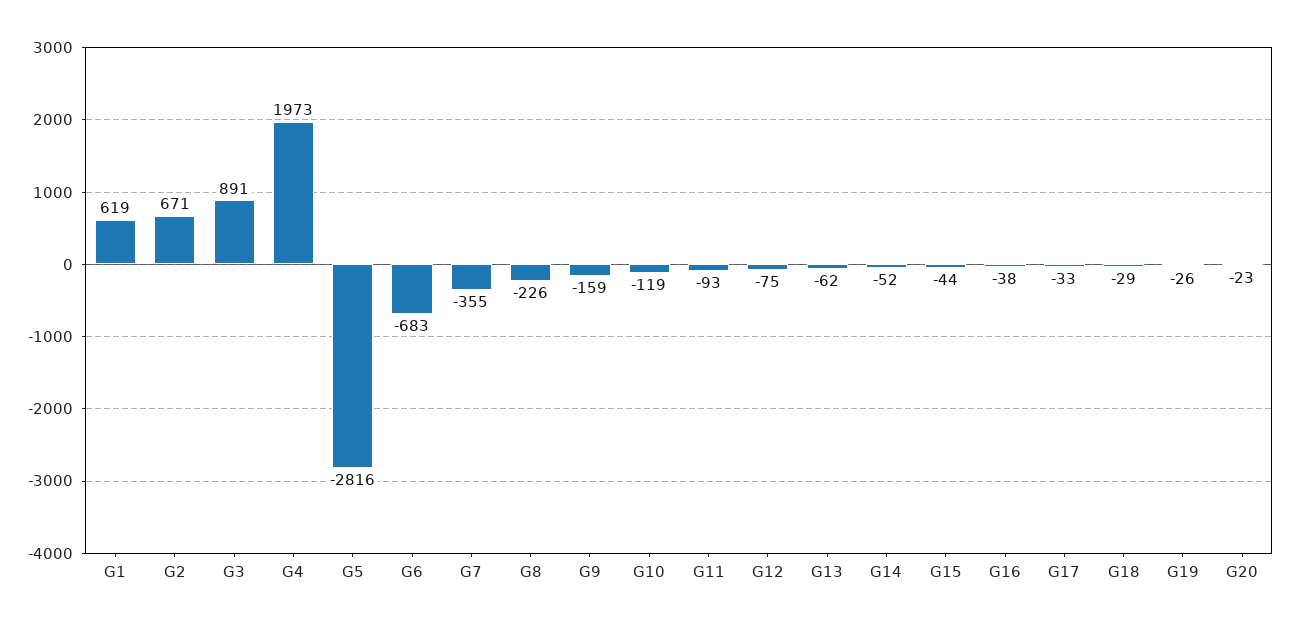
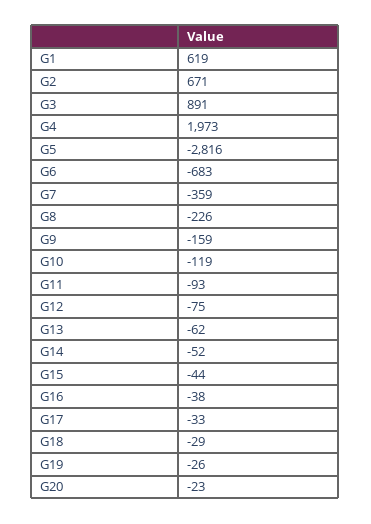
  {
    "G1": 619,
    "G2": 671,
    "G3": 891,
    "G4": 1973,
    "G5": -2816,
    "G6": -683,
-   "G7": -355,
+   "G7": -359,
    "G8": -226,
    "G9": -159,
    "G10": -119,
    "G11": -93,
    "G12": -75,
    "G13": -62,
    "G14": -52,
    "G15": -44,
    "G16": -38,
    "G17": -33,
    "G18": -29,
    "G19": -26,
    "G20": -23
  }

